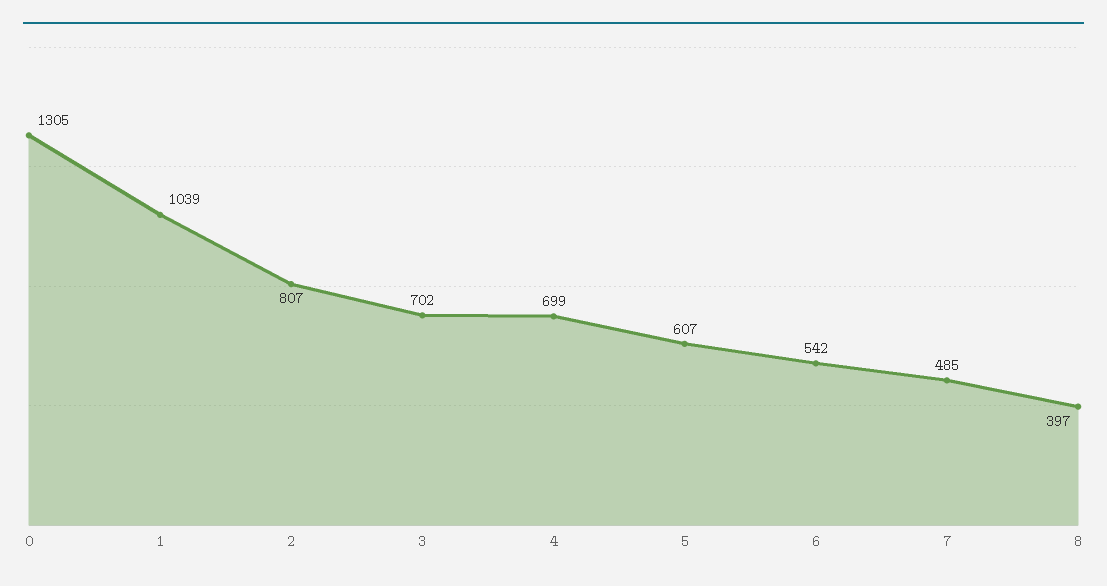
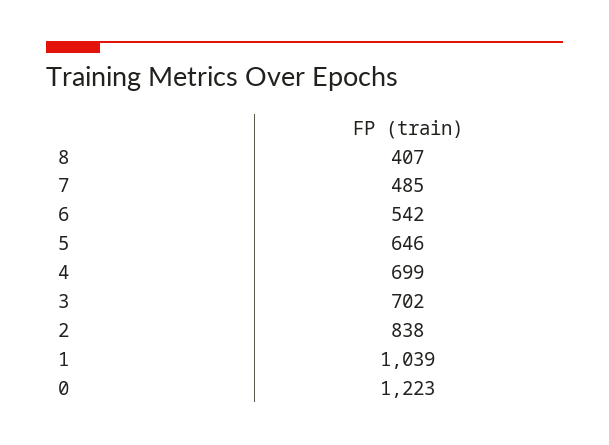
  {
-   "0": 1305,
+   "0": 1223,
    "1": 1039,
-   "2": 807,
+   "2": 838,
    "3": 702,
    "4": 699,
-   "5": 607,
+   "5": 646,
    "6": 542,
    "7": 485,
-   "8": 397
+   "8": 407
  }

